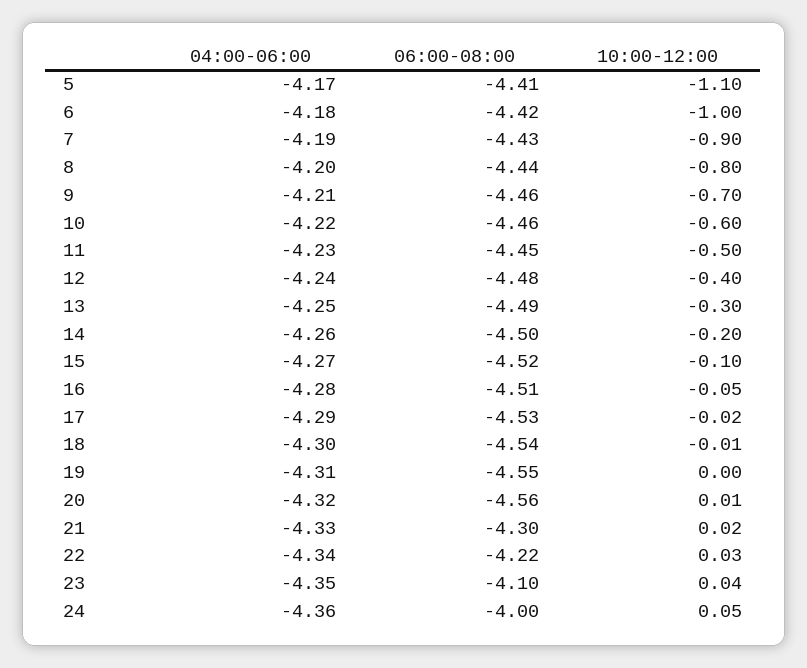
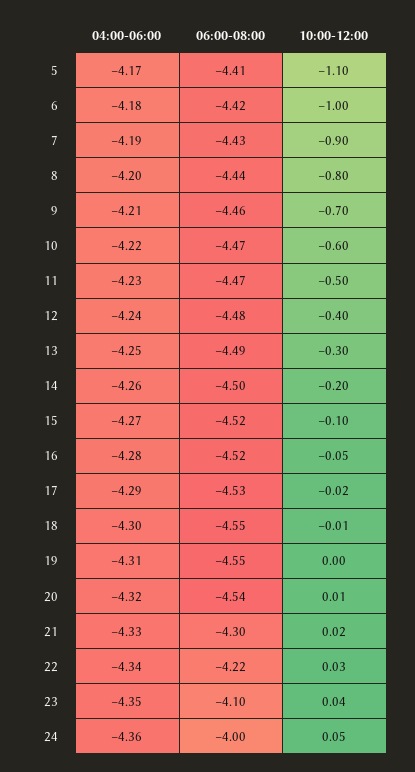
  {
    "04:00-06:00": {
      "5": -4.17,
      "6": -4.18,
      "7": -4.19,
      "8": -4.2,
      "9": -4.21,
      "10": -4.22,
      "11": -4.23,
      "12": -4.24,
      "13": -4.25,
      "14": -4.26,
      "15": -4.27,
      "16": -4.28,
      "17": -4.29,
      "18": -4.3,
      "19": -4.31,
      "20": -4.32,
      "21": -4.33,
      "22": -4.34,
      "23": -4.35,
      "24": -4.36
    },
    "06:00-08:00": {
      "5": -4.41,
      "6": -4.42,
      "7": -4.43,
      "8": -4.44,
      "9": -4.46,
-     "10": -4.46,
+     "10": -4.47,
-     "11": -4.45,
+     "11": -4.47,
      "12": -4.48,
      "13": -4.49,
      "14": -4.5,
      "15": -4.52,
-     "16": -4.51,
+     "16": -4.52,
      "17": -4.53,
-     "18": -4.54,
+     "18": -4.55,
      "19": -4.55,
-     "20": -4.56,
+     "20": -4.54,
      "21": -4.3,
      "22": -4.22,
      "23": -4.1,
      "24": -4
    },
    "10:00-12:00": {
      "5": -1.1,
      "6": -1,
      "7": -0.9,
      "8": -0.8,
      "9": -0.7,
      "10": -0.6,
      "11": -0.5,
      "12": -0.4,
      "13": -0.3,
      "14": -0.2,
      "15": -0.1,
      "16": -0.05,
      "17": -0.02,
      "18": -0.01,
      "19": 0,
      "20": 0.01,
      "21": 0.02,
      "22": 0.03,
      "23": 0.04,
      "24": 0.05
    }
  }

